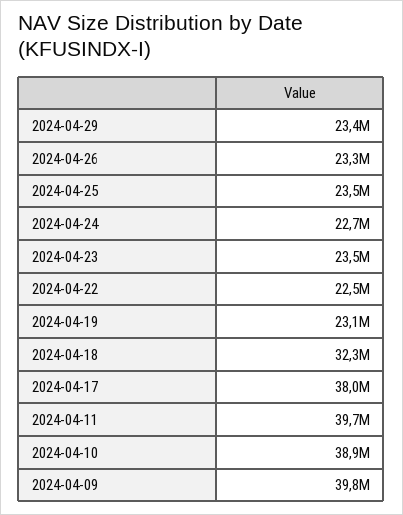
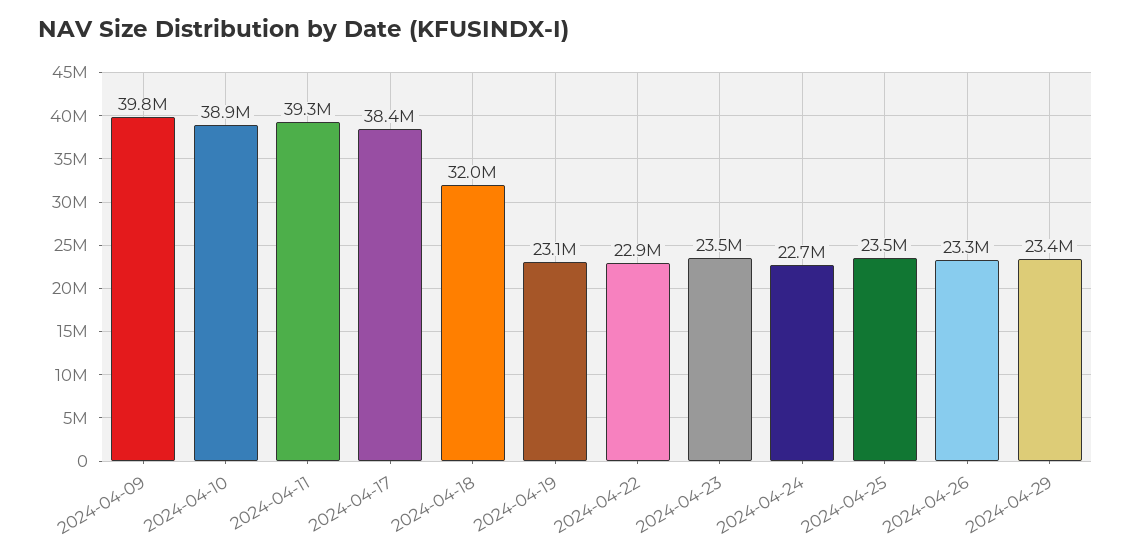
  {
    "2024-04-29": 23400000,
    "2024-04-26": 23300000,
    "2024-04-25": 23500000,
    "2024-04-24": 22700000,
    "2024-04-23": 23500000,
-   "2024-04-22": 22500000,
+   "2024-04-22": 22900000,
    "2024-04-19": 23100000,
-   "2024-04-18": 32300000,
+   "2024-04-18": 32000000,
-   "2024-04-17": 38000000,
+   "2024-04-17": 38400000,
-   "2024-04-11": 39700000,
+   "2024-04-11": 39300000,
    "2024-04-10": 38900000,
    "2024-04-09": 39800000
  }

